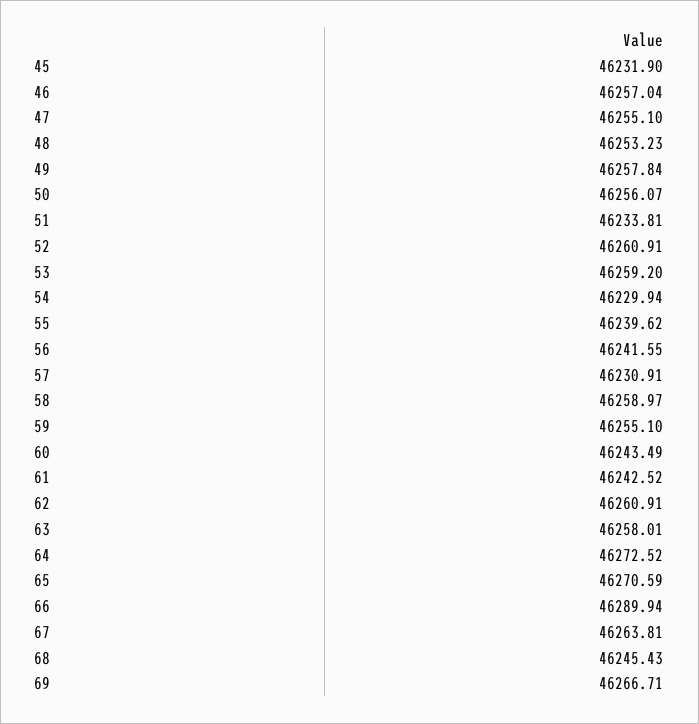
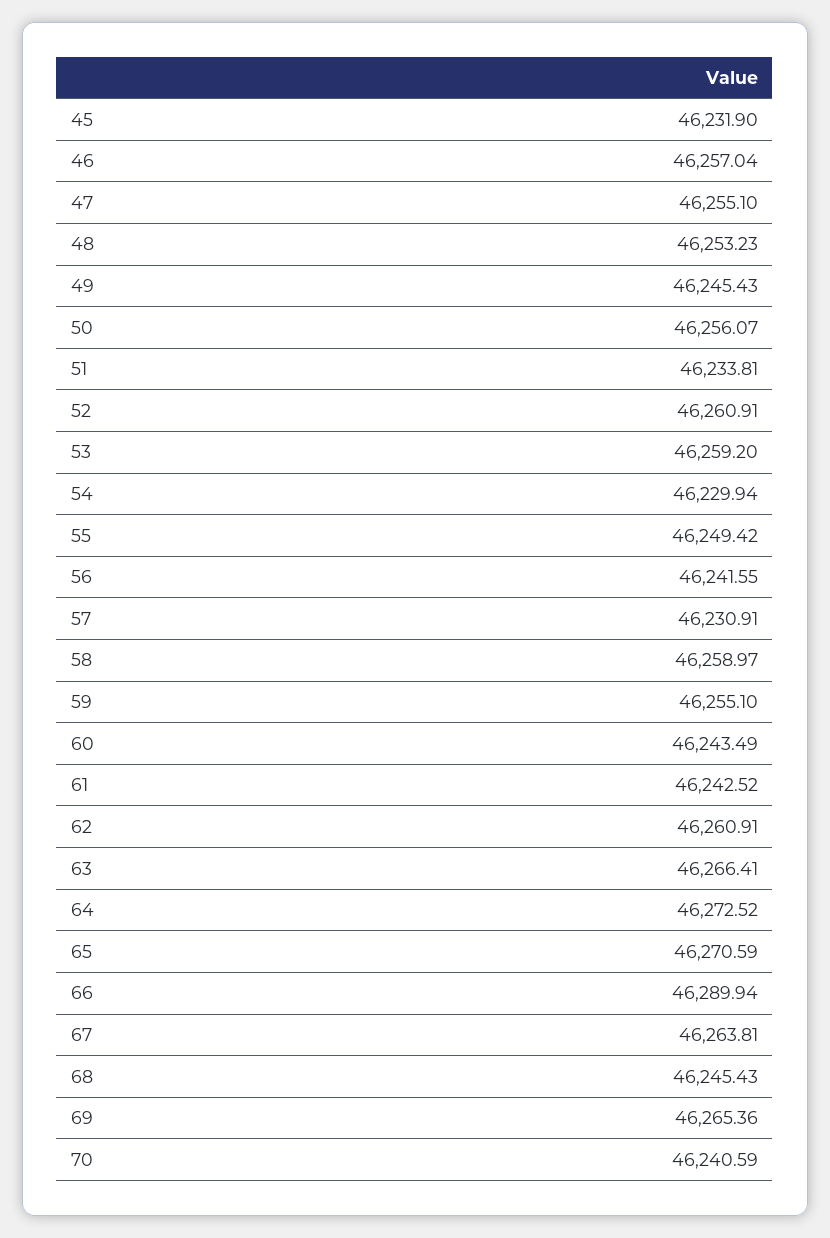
  {
    "45": 46231.9,
    "46": 46257.04,
    "47": 46255.1,
    "48": 46253.23,
-   "49": 46257.84,
+   "49": 46245.43,
    "50": 46256.07,
    "51": 46233.81,
    "52": 46260.91,
    "53": 46259.2,
    "54": 46229.94,
-   "55": 46239.62,
+   "55": 46249.42,
    "56": 46241.55,
    "57": 46230.91,
    "58": 46258.97,
    "59": 46255.1,
    "60": 46243.49,
    "61": 46242.52,
    "62": 46260.91,
-   "63": 46258.01,
+   "63": 46266.41,
    "64": 46272.52,
    "65": 46270.59,
    "66": 46289.94,
    "67": 46263.81,
    "68": 46245.43,
-   "69": 46266.71
+   "69": 46265.36,
+   "70": 46240.59
  }

